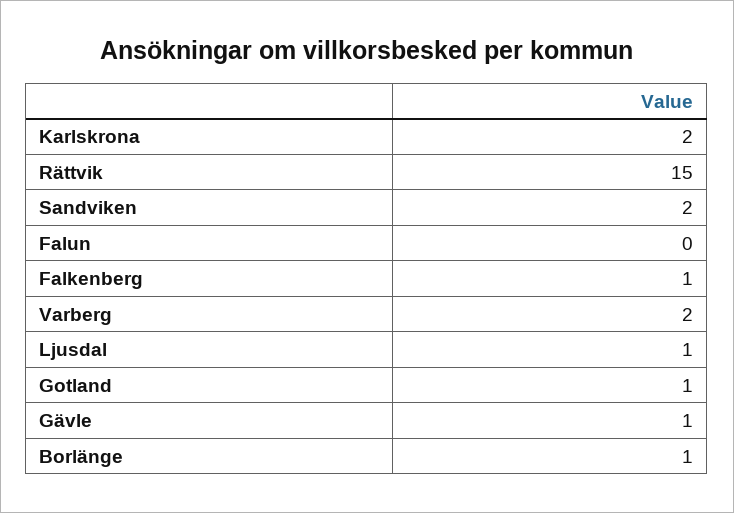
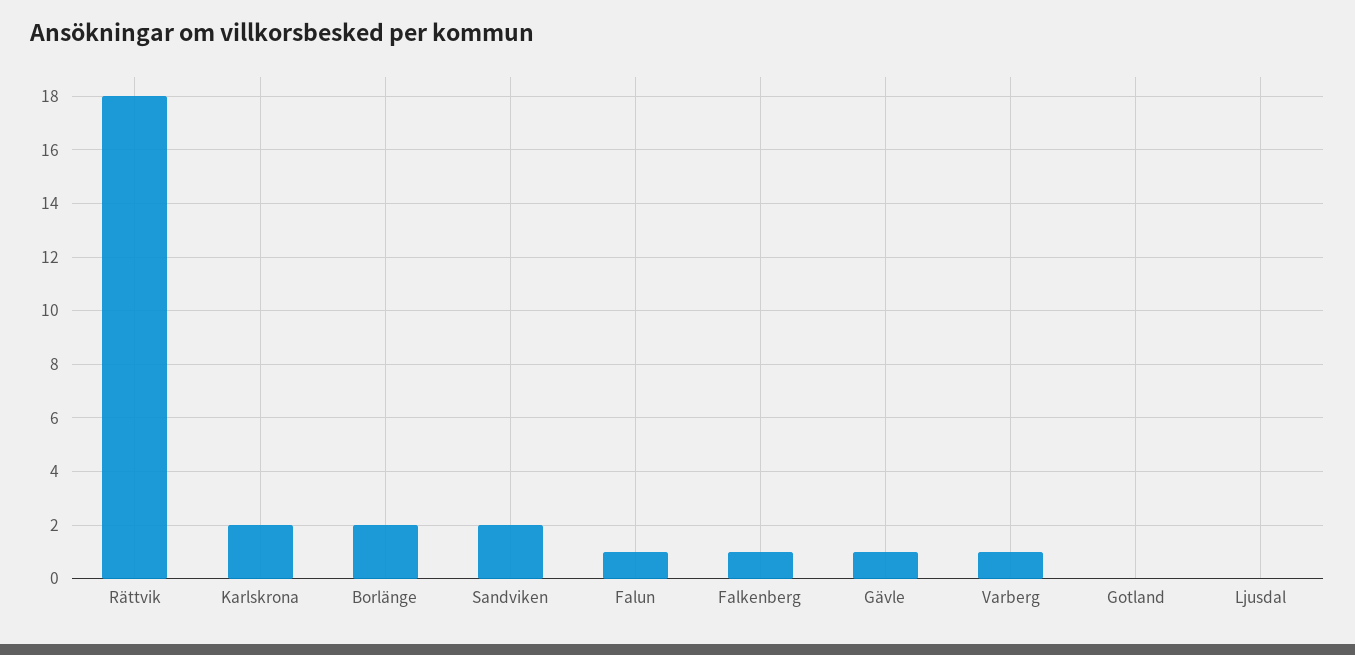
  {
    "Karlskrona": 2,
-   "Rättvik": 15,
+   "Rättvik": 18,
    "Sandviken": 2,
-   "Falun": 0,
+   "Falun": 1,
    "Falkenberg": 1,
-   "Varberg": 2,
+   "Varberg": 1,
-   "Ljusdal": 1,
+   "Ljusdal": 0,
-   "Gotland": 1,
+   "Gotland": 0,
    "Gävle": 1,
-   "Borlänge": 1
+   "Borlänge": 2
  }

